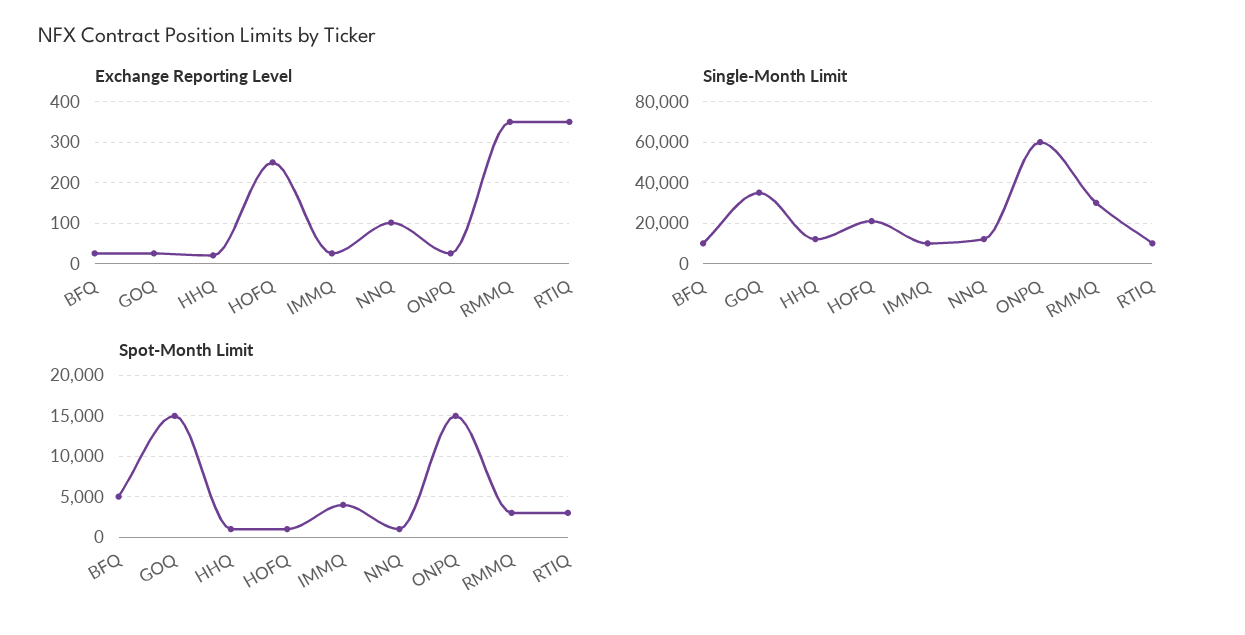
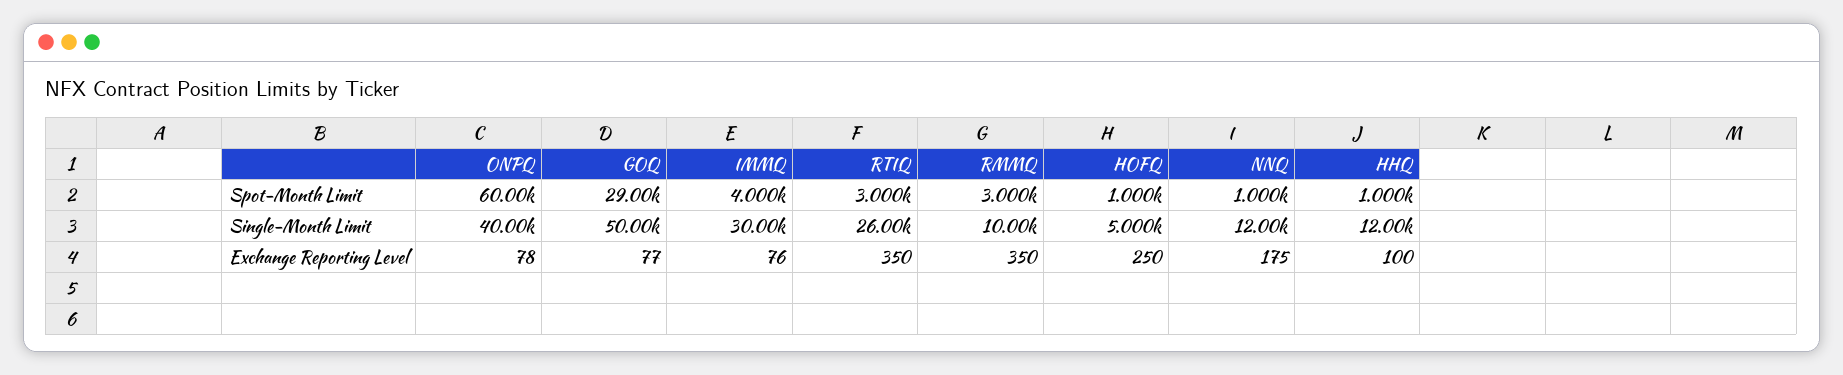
  {
    "Exchange Reporting Level": {
-     "BFQ": 20,
-     "GOQ": 20,
+     "GOQ": 77,
-     "HHQ": 20,
+     "HHQ": 100,
      "HOFQ": 250,
-     "IMMQ": 20,
+     "IMMQ": 76,
-     "NNQ": 100,
+     "NNQ": 175,
-     "ONPQ": 20,
+     "ONPQ": 78,
      "RMMQ": 350,
      "RTIQ": 350
    },
    "Single-Month Limit": {
-     "BFQ": 10000,
-     "GOQ": 35000,
+     "GOQ": 50000,
      "HHQ": 12000,
-     "HOFQ": 20000,
+     "HOFQ": 5000,
-     "IMMQ": 10000,
+     "IMMQ": 30000,
      "NNQ": 12000,
-     "ONPQ": 60000,
+     "ONPQ": 40000,
-     "RMMQ": 30000,
+     "RMMQ": 10000,
-     "RTIQ": 10000
+     "RTIQ": 26000
    },
    "Spot-Month Limit": {
-     "BFQ": 5000,
-     "GOQ": 15000,
+     "GOQ": 29000,
      "HHQ": 1000,
      "HOFQ": 1000,
      "IMMQ": 4000,
      "NNQ": 1000,
-     "ONPQ": 15000,
+     "ONPQ": 60000,
      "RMMQ": 3000,
      "RTIQ": 3000
    }
  }

